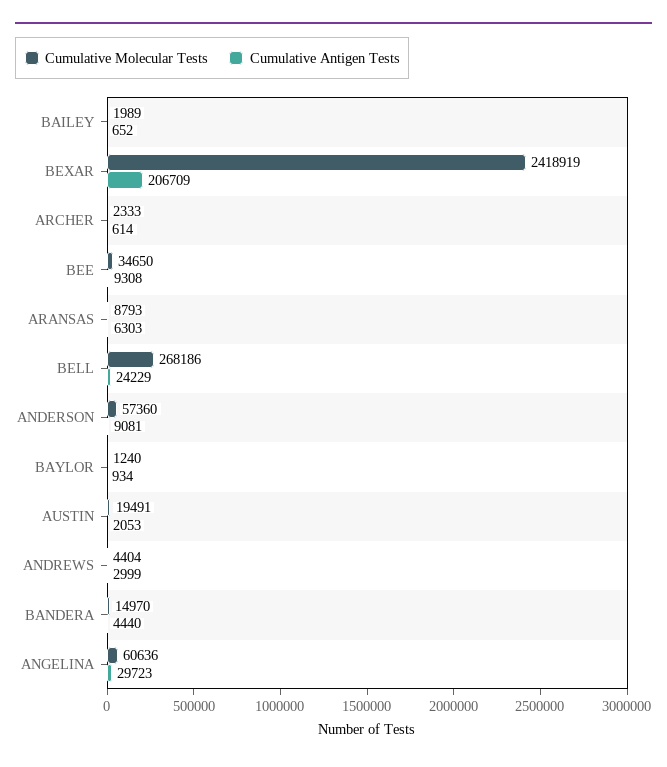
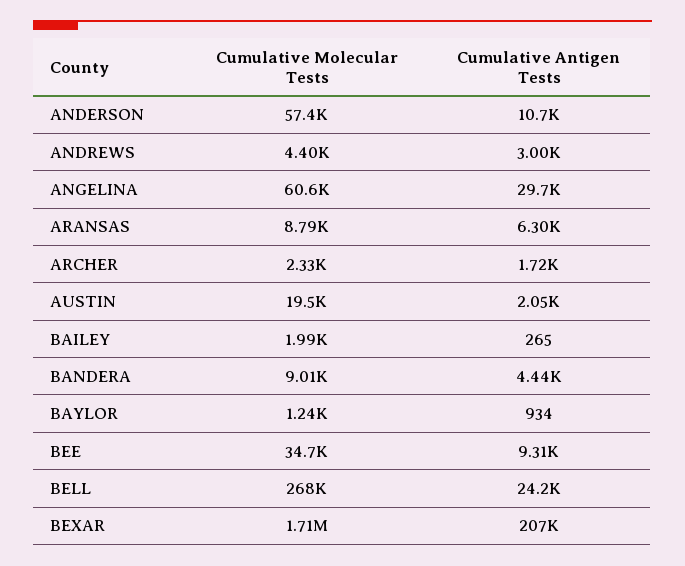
  {
    "Cumulative Molecular Tests": {
      "BAILEY": 1989,
-     "BEXAR": 2418919,
+     "BEXAR": 1710000,
      "ARCHER": 2333,
      "BEE": 34650,
      "ARANSAS": 8793,
      "BELL": 268186,
      "ANDERSON": 57360,
      "BAYLOR": 1240,
      "AUSTIN": 19491,
      "ANDREWS": 4404,
-     "BANDERA": 14970,
+     "BANDERA": 9010,
      "ANGELINA": 60636
    },
    "Cumulative Antigen Tests": {
-     "BAILEY": 652,
+     "BAILEY": 265,
      "BEXAR": 206709,
-     "ARCHER": 614,
+     "ARCHER": 1720,
      "BEE": 9308,
      "ARANSAS": 6303,
      "BELL": 24229,
-     "ANDERSON": 9081,
+     "ANDERSON": 10700,
      "BAYLOR": 934,
      "AUSTIN": 2053,
      "ANDREWS": 2999,
      "BANDERA": 4440,
      "ANGELINA": 29723
    }
  }

